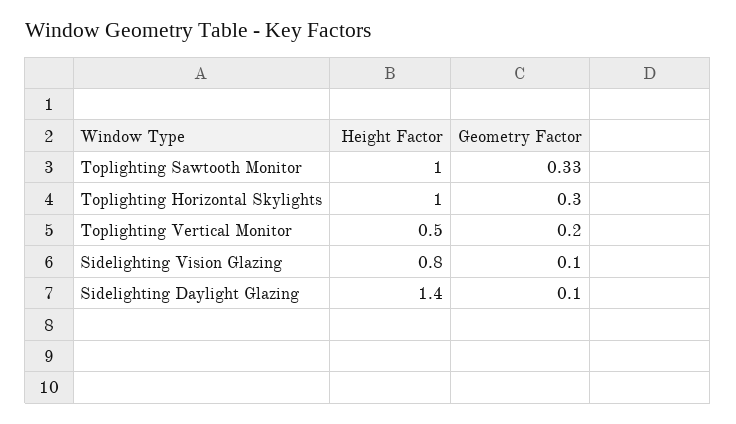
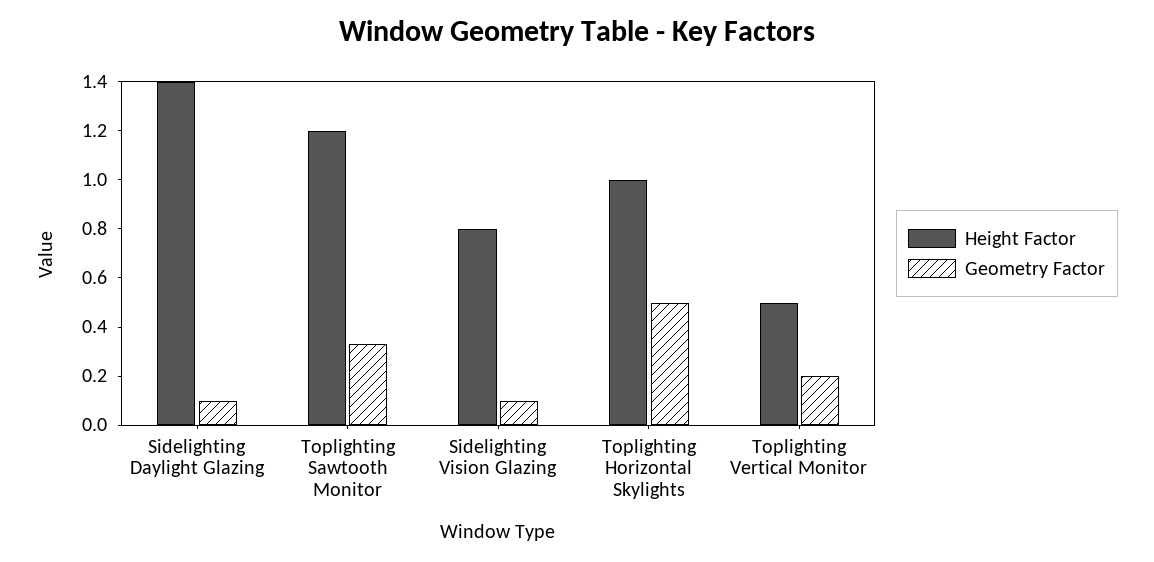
  {
    "Height Factor": {
-     "Toplighting Sawtooth Monitor": 1,
+     "Toplighting Sawtooth Monitor": 1.2,
      "Toplighting Horizontal Skylights": 1,
      "Toplighting Vertical Monitor": 0.5,
      "Sidelighting Vision Glazing": 0.8,
      "Sidelighting Daylight Glazing": 1.4
    },
    "Geometry Factor": {
      "Toplighting Sawtooth Monitor": 0.33,
-     "Toplighting Horizontal Skylights": 0.3,
+     "Toplighting Horizontal Skylights": 0.5,
      "Toplighting Vertical Monitor": 0.2,
      "Sidelighting Vision Glazing": 0.1,
      "Sidelighting Daylight Glazing": 0.1
    }
  }

